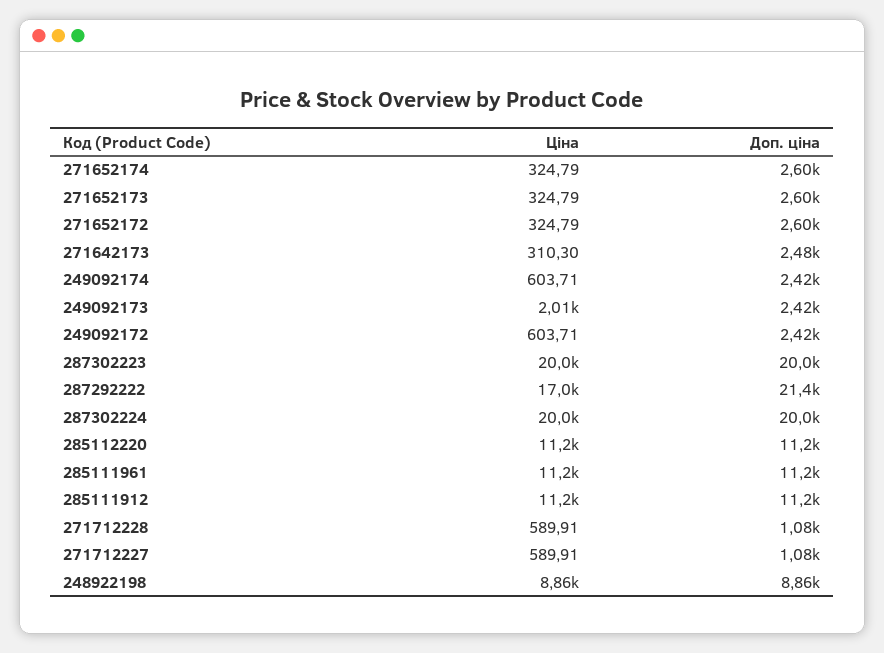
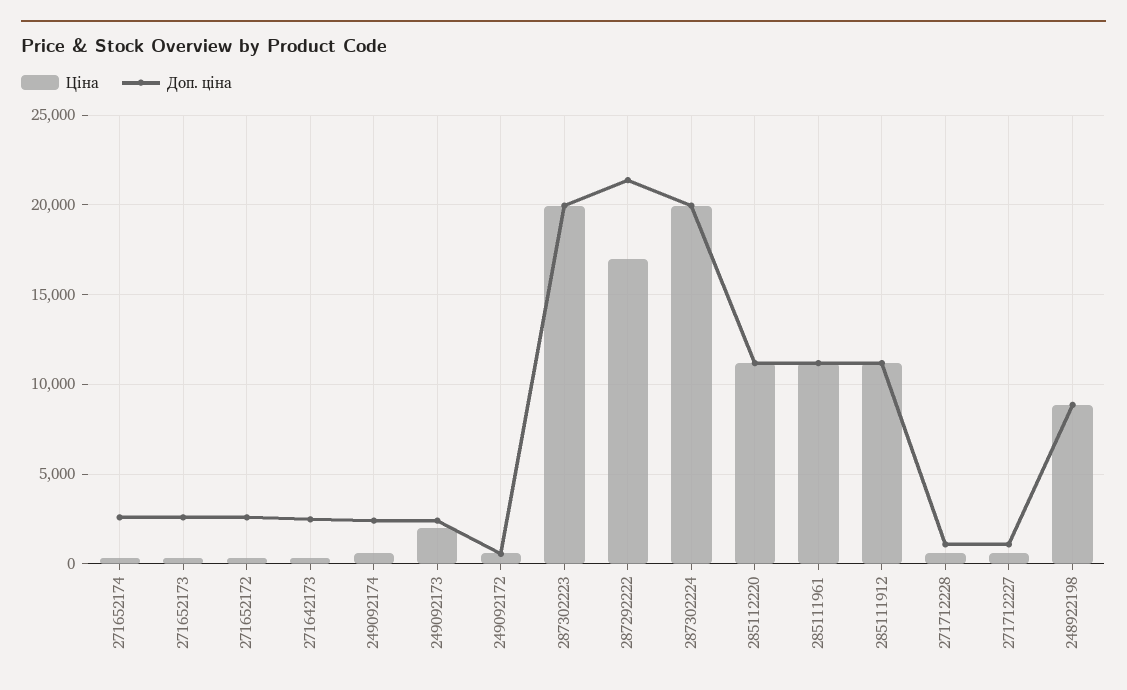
  {
    "Ціна": {
      "271652174": 324.79,
      "271652173": 324.79,
      "271652172": 324.79,
      "271642173": 310.3,
      "249092174": 603.71,
      "249092173": 2010,
      "249092172": 603.71,
      "287302223": 20000,
      "287292222": 17000,
      "287302224": 20000,
      "285112220": 11200,
      "285111961": 11200,
      "285111912": 11200,
      "271712228": 589.91,
      "271712227": 589.91,
      "248922198": 8860
    },
    "Доп. ціна": {
      "271652174": 2600,
      "271652173": 2600,
      "271652172": 2600,
      "271642173": 2480,
      "249092174": 2420,
      "249092173": 2420,
-     "249092172": 2420,
+     "249092172": 500,
      "287302223": 20000,
      "287292222": 21400,
      "287302224": 20000,
      "285112220": 11200,
      "285111961": 11200,
      "285111912": 11200,
      "271712228": 1080,
      "271712227": 1080,
      "248922198": 8860
    }
  }

